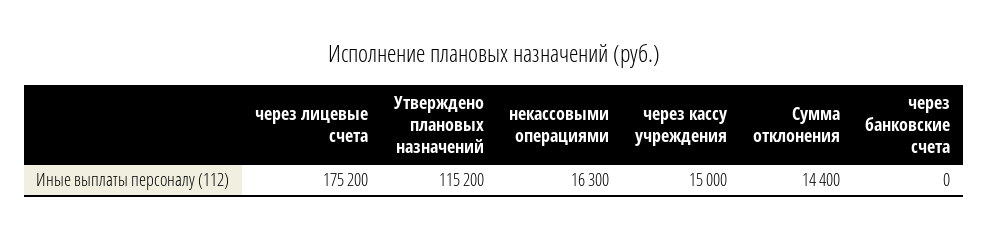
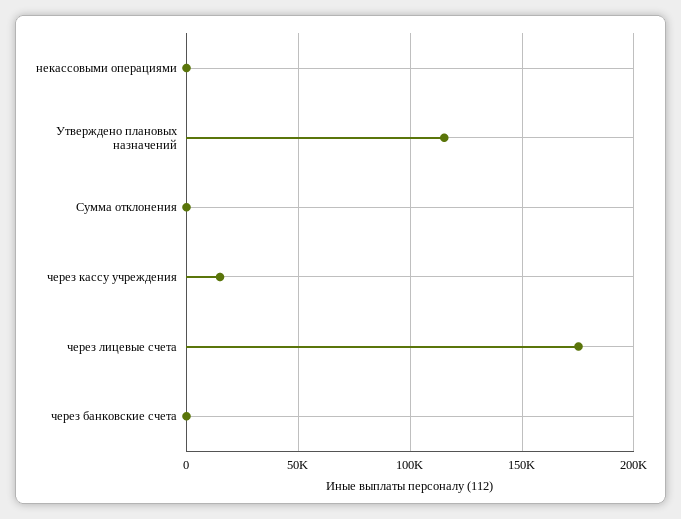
  {
    "через лицевые счета": 175200,
    "Утверждено плановых назначений": 115200,
-   "некассовыми операциями": 16300,
+   "некассовыми операциями": 0,
    "через кассу учреждения": 15000,
-   "Сумма отклонения": 14400,
+   "Сумма отклонения": 0,
    "через банковские счета": 0
  }

